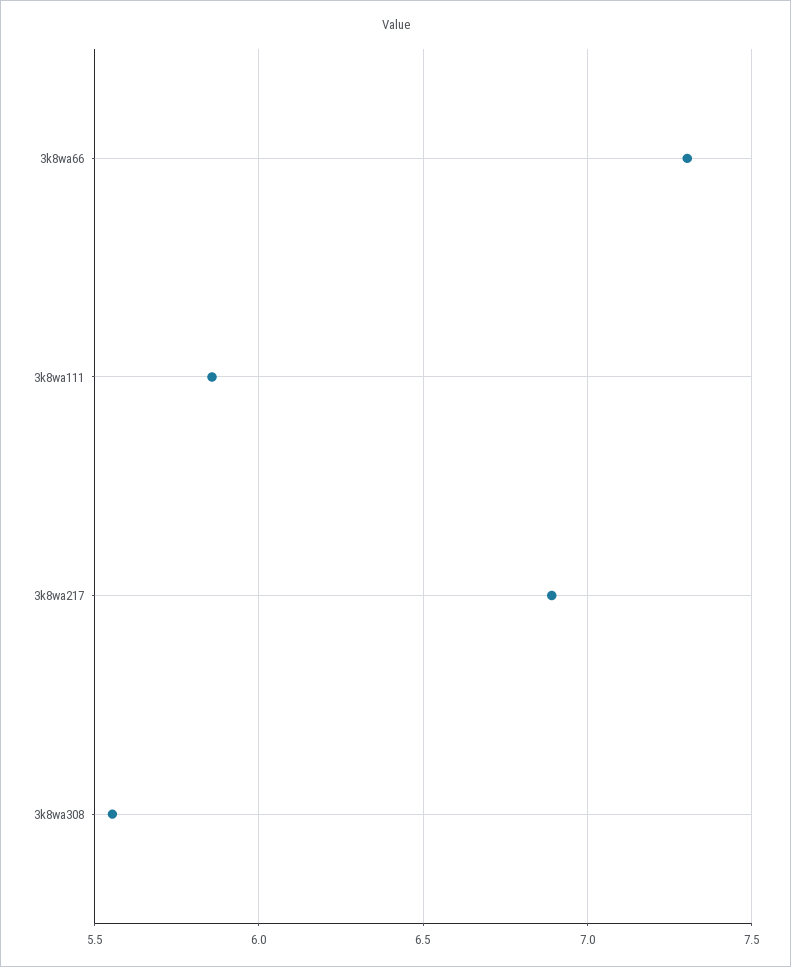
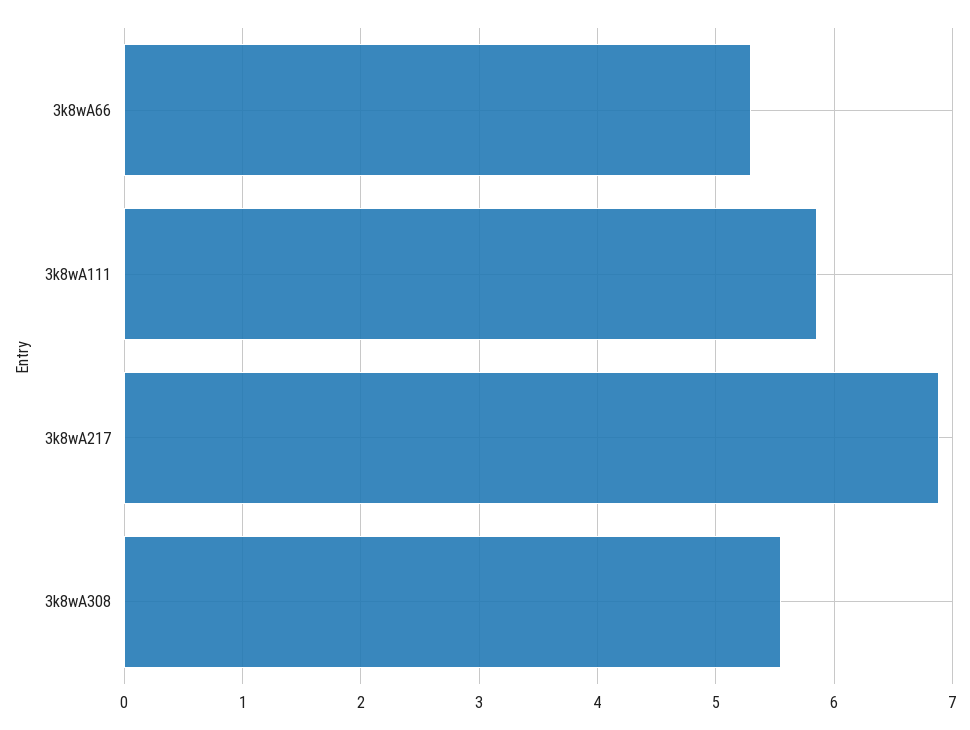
  {
-   "3k8wa66": 7.3,
+   "3k8wa66": 5.3,
    "3k8wa111": 5.85,
    "3k8wa217": 6.9,
    "3k8wa308": 5.55
  }

